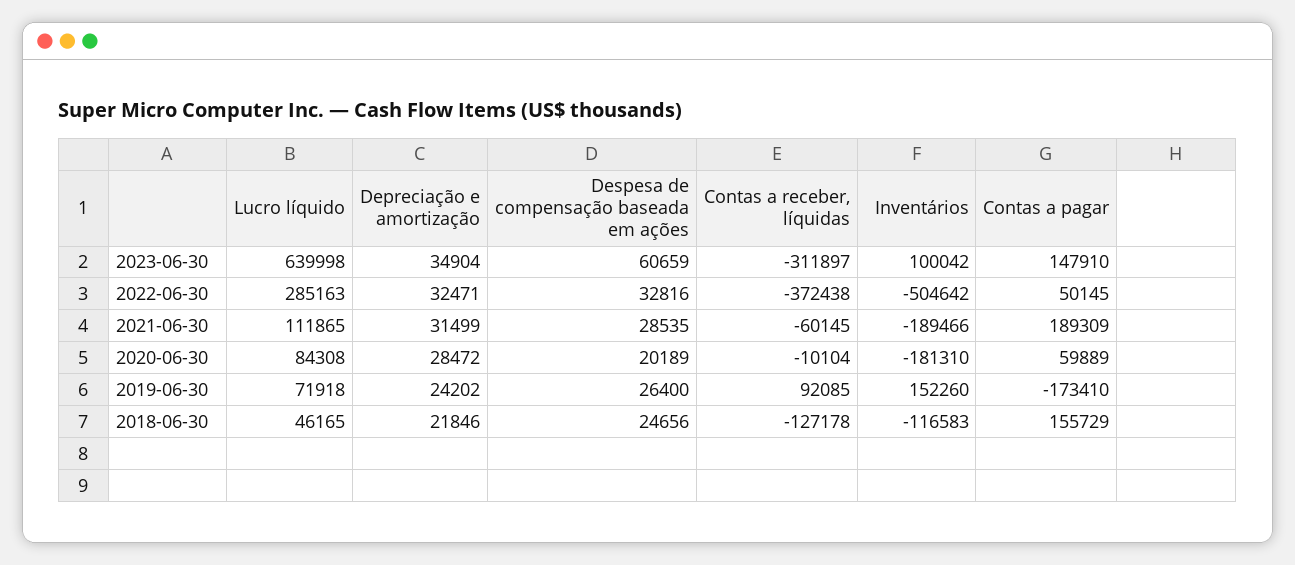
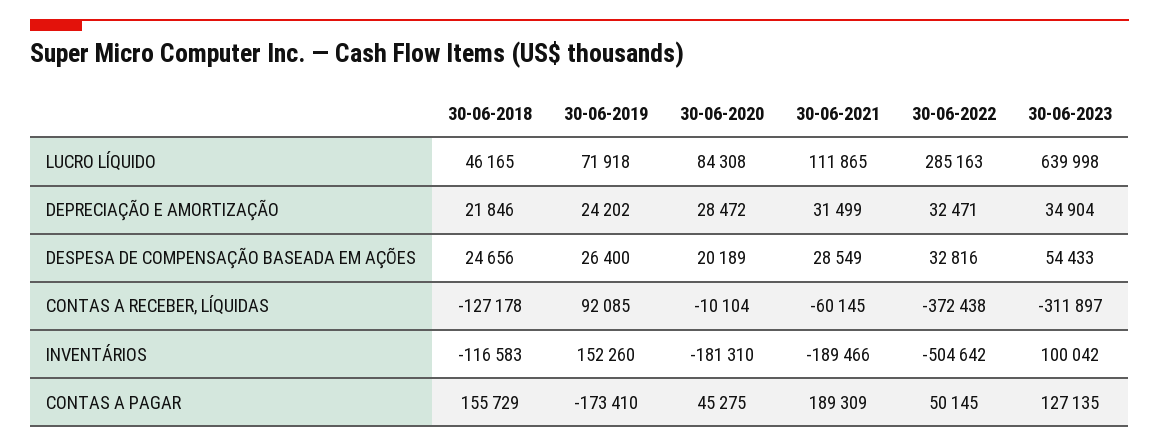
  {
    "Lucro líquido": {
      "2023-06-30": 639998,
      "2022-06-30": 285163,
      "2021-06-30": 111865,
      "2020-06-30": 84308,
      "2019-06-30": 71918,
      "2018-06-30": 46165
    },
    "Depreciação e amortização": {
      "2023-06-30": 34904,
      "2022-06-30": 32471,
      "2021-06-30": 31499,
      "2020-06-30": 28472,
      "2019-06-30": 24202,
      "2018-06-30": 21846
    },
    "Despesa de compensação baseada em ações": {
-     "2023-06-30": 60659,
+     "2023-06-30": 54433,
      "2022-06-30": 32816,
-     "2021-06-30": 28535,
+     "2021-06-30": 28549,
      "2020-06-30": 20189,
      "2019-06-30": 26400,
      "2018-06-30": 24656
    },
    "Contas a receber, líquidas": {
      "2023-06-30": -311897,
      "2022-06-30": -372438,
      "2021-06-30": -60145,
      "2020-06-30": -10104,
      "2019-06-30": 92085,
      "2018-06-30": -127178
    },
    "Inventários": {
      "2023-06-30": 100042,
      "2022-06-30": -504642,
      "2021-06-30": -189466,
      "2020-06-30": -181310,
      "2019-06-30": 152260,
      "2018-06-30": -116583
    },
    "Contas a pagar": {
-     "2023-06-30": 147910,
+     "2023-06-30": 127135,
      "2022-06-30": 50145,
      "2021-06-30": 189309,
-     "2020-06-30": 59889,
+     "2020-06-30": 45275,
      "2019-06-30": -173410,
      "2018-06-30": 155729
    }
  }

